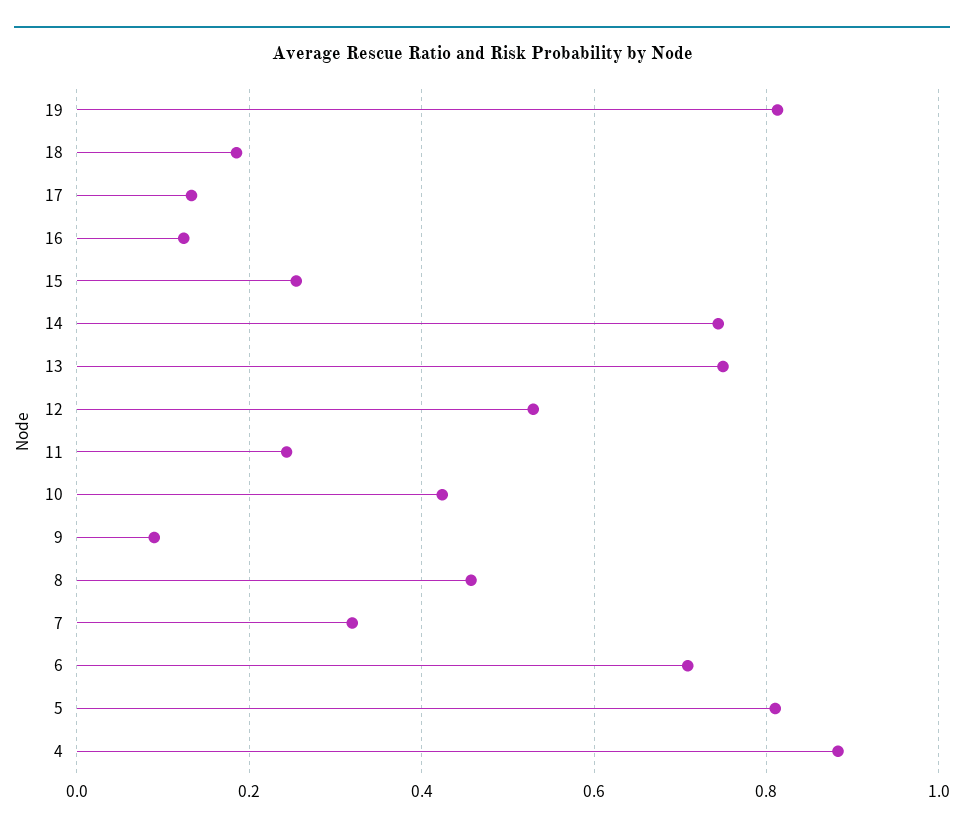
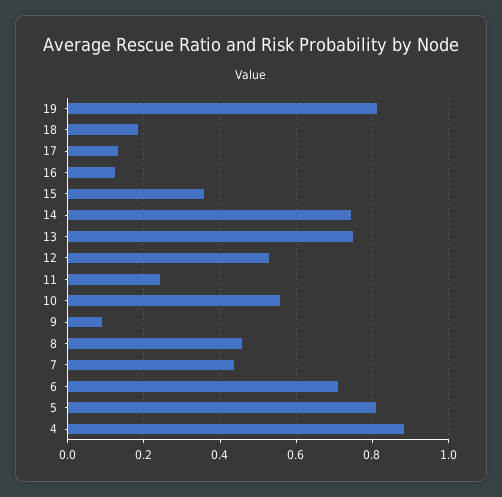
  {
    "19": 0.82,
    "18": 0.18,
    "17": 0.14,
    "16": 0.12,
-   "15": 0.26,
+   "15": 0.36,
    "14": 0.74,
    "13": 0.74,
    "12": 0.52,
    "11": 0.24,
-   "10": 0.42,
+   "10": 0.56,
    "9": 0.08,
    "8": 0.46,
-   "7": 0.32,
+   "7": 0.44,
    "6": 0.7,
    "5": 0.82,
    "4": 0.88
  }

